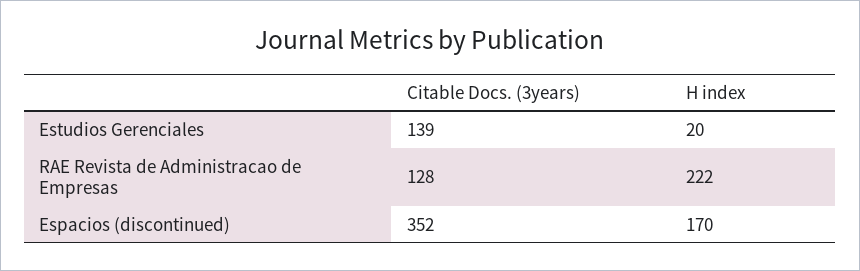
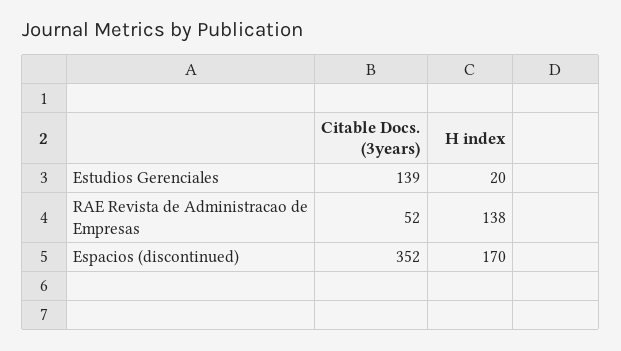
  {
    "Citable Docs. (3years)": {
      "Estudios Gerenciales": 139,
-     "RAE Revista de Administracao de Empresas": 128,
+     "RAE Revista de Administracao de Empresas": 52,
      "Espacios (discontinued)": 352
    },
    "H index": {
      "Estudios Gerenciales": 20,
-     "RAE Revista de Administracao de Empresas": 222,
+     "RAE Revista de Administracao de Empresas": 138,
      "Espacios (discontinued)": 170
    }
  }

